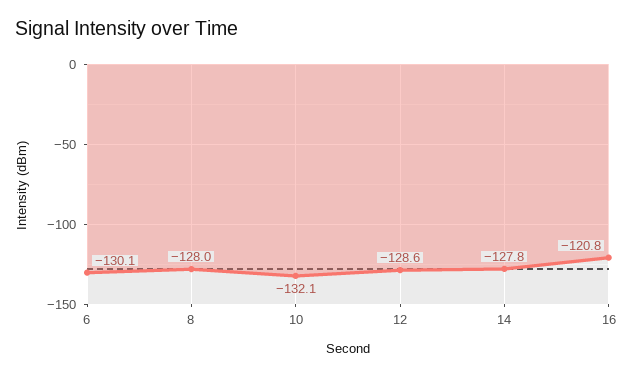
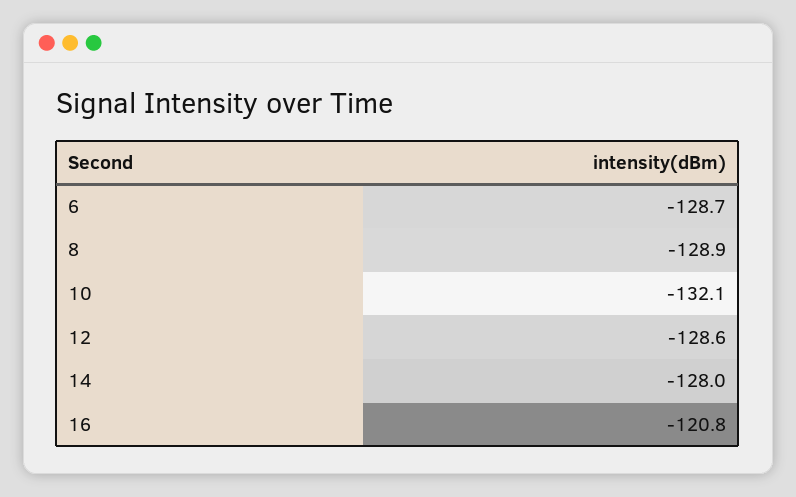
  {
-   "6": -130.1,
+   "6": -128.7,
-   "8": -128,
+   "8": -128.9,
    "10": -132.1,
    "12": -128.6,
-   "14": -127.8,
+   "14": -128,
    "16": -120.8
  }

